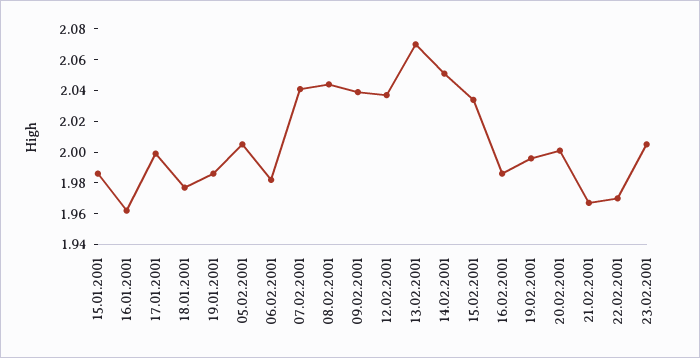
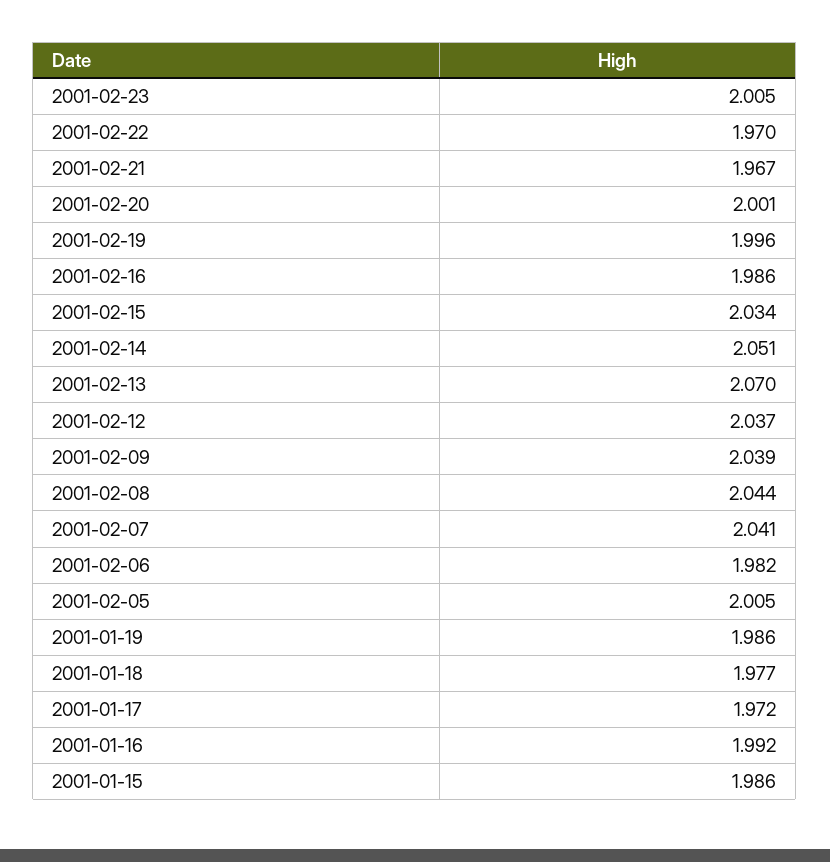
  {
    "15.01.2001": 1.986,
-   "16.01.2001": 1.96,
+   "16.01.2001": 1.992,
-   "17.01.2001": 2,
+   "17.01.2001": 1.972,
    "18.01.2001": 1.977,
    "19.01.2001": 1.986,
    "05.02.2001": 2.005,
    "06.02.2001": 1.982,
    "07.02.2001": 2.041,
    "08.02.2001": 2.044,
    "09.02.2001": 2.039,
    "12.02.2001": 2.037,
    "13.02.2001": 2.07,
    "14.02.2001": 2.051,
    "15.02.2001": 2.034,
    "16.02.2001": 1.986,
    "19.02.2001": 1.996,
    "20.02.2001": 2.001,
    "21.02.2001": 1.967,
    "22.02.2001": 1.97,
    "23.02.2001": 2.005
  }

